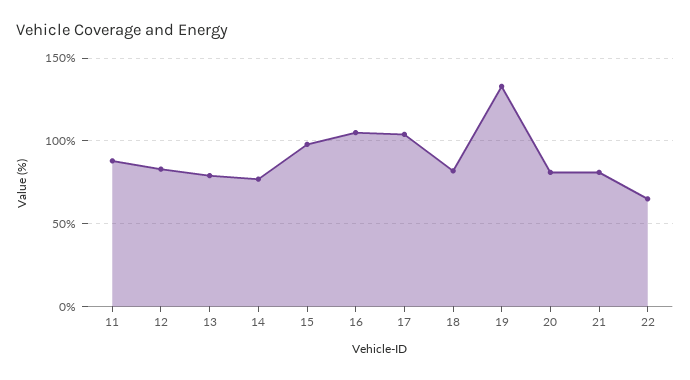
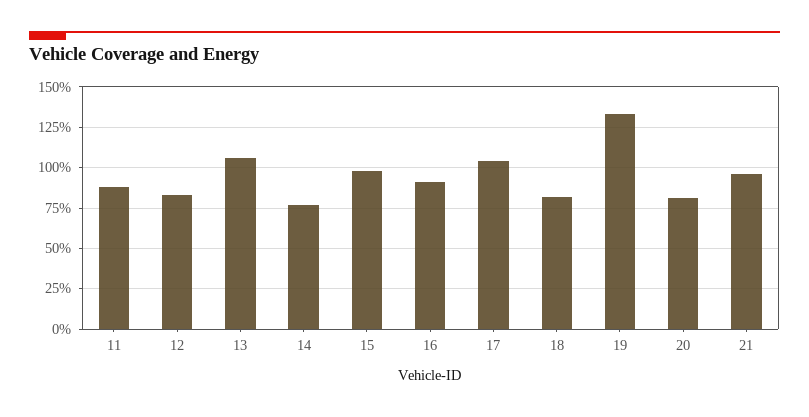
  {
    "11": 90,
    "12": 85,
-   "13": 80,
+   "13": 105,
    "14": 75,
    "15": 100,
-   "16": 105,
+   "16": 90,
    "17": 105,
    "18": 80,
    "19": 135,
    "20": 80,
-   "21": 80,
+   "21": 95
-   "22": 65
  }

